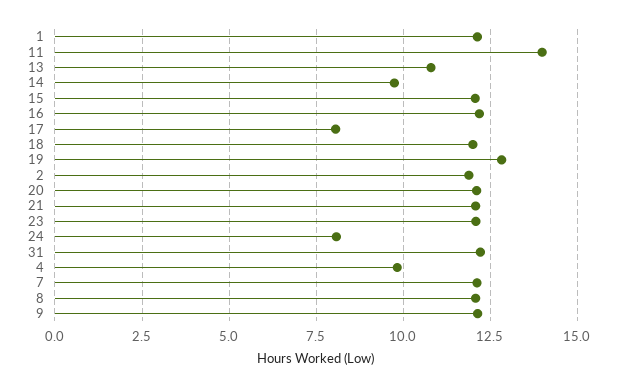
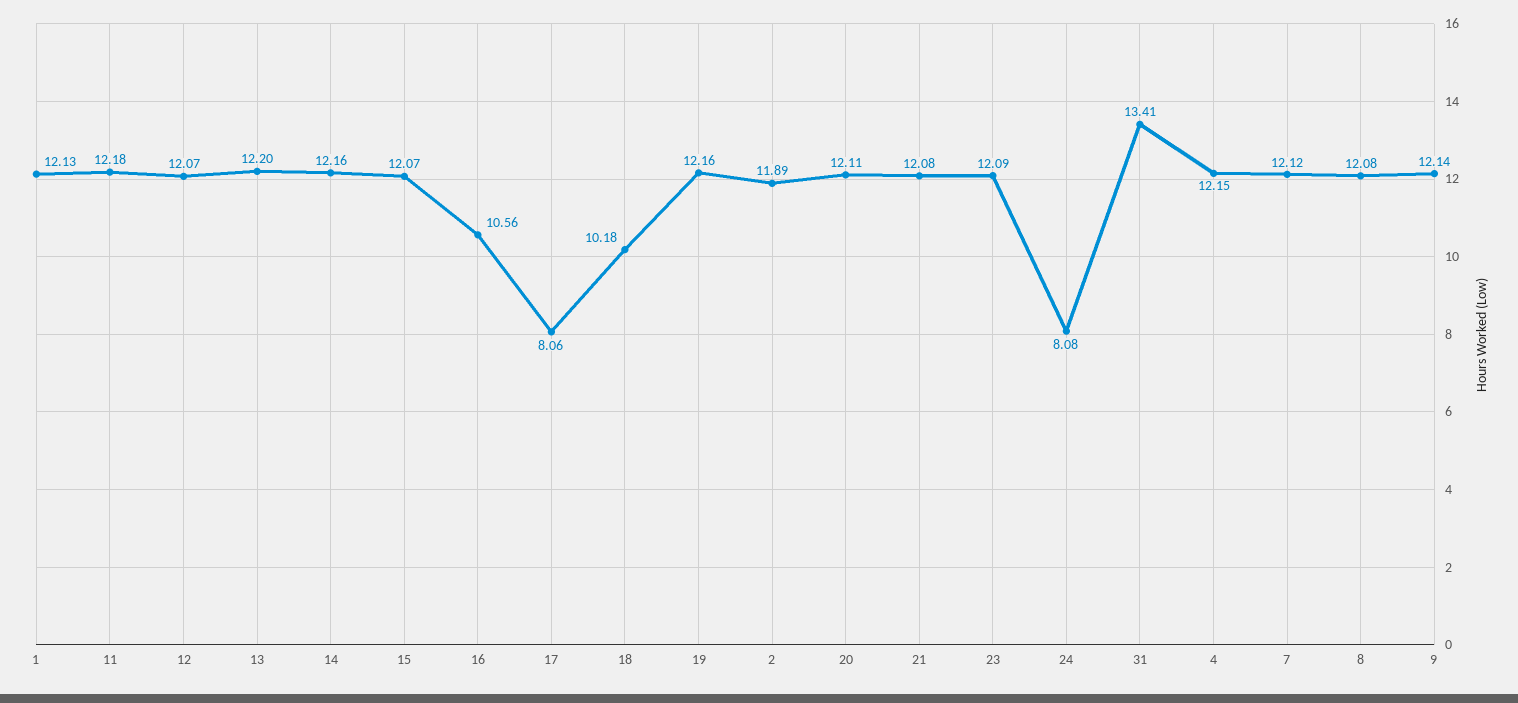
  {
    "1": 12.13,
-   "11": 14,
+   "11": 12.18,
-   "13": 10.75,
+   "13": 12.2,
-   "14": 9.75,
+   "14": 12.16,
    "15": 12.07,
-   "16": 12.25,
+   "16": 10.56,
    "17": 8.06,
-   "18": 12,
+   "18": 10.18,
-   "19": 12.75,
+   "19": 12.16,
    "2": 11.89,
    "20": 12.11,
    "21": 12.08,
    "23": 12.09,
    "24": 8.08,
-   "31": 12.25,
+   "31": 13.41,
-   "4": 9.75,
+   "4": 12.15,
    "7": 12.12,
    "8": 12.08,
-   "9": 12.14
+   "9": 12.14,
+   "12": 12.07
  }

